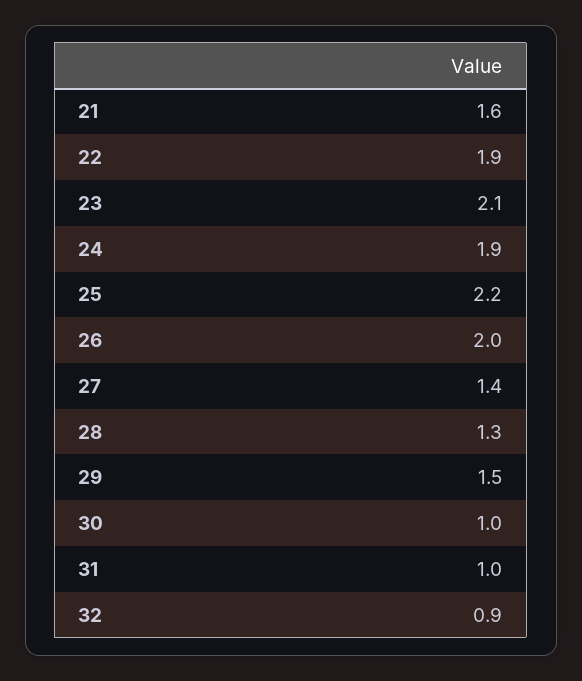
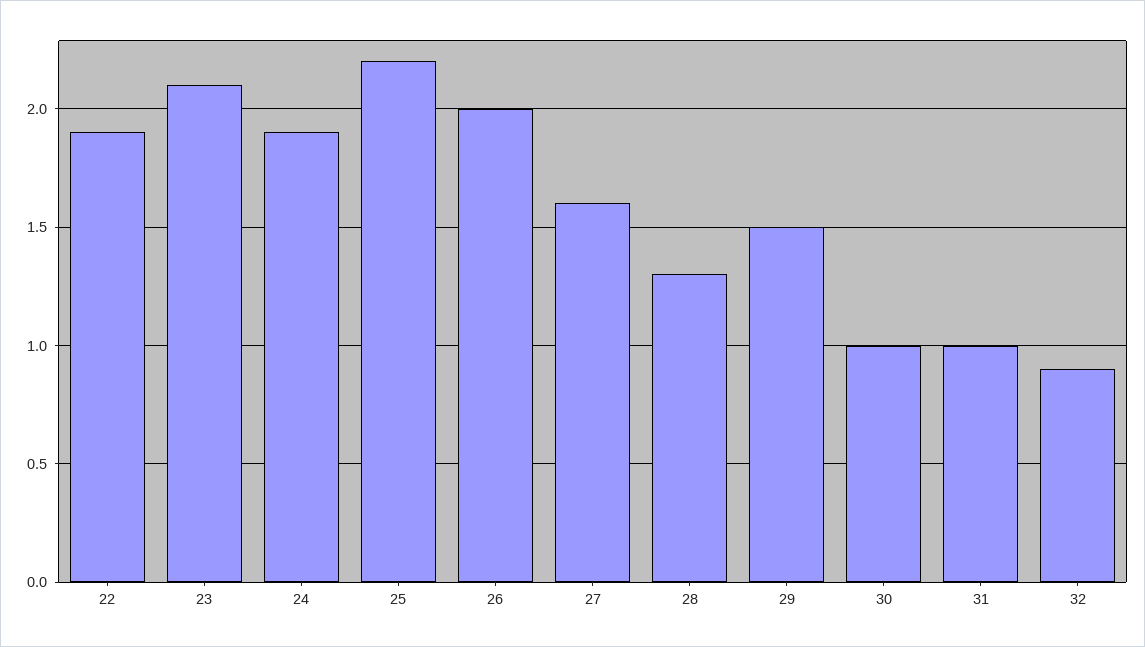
  {
-   "21": 1.6,
    "22": 1.9,
    "23": 2.1,
    "24": 1.9,
    "25": 2.2,
    "26": 2,
-   "27": 1.4,
+   "27": 1.6,
    "28": 1.3,
    "29": 1.5,
    "30": 1,
    "31": 1,
    "32": 0.9
  }

